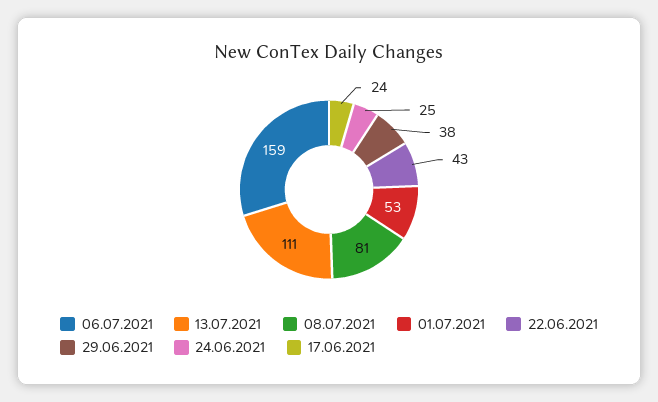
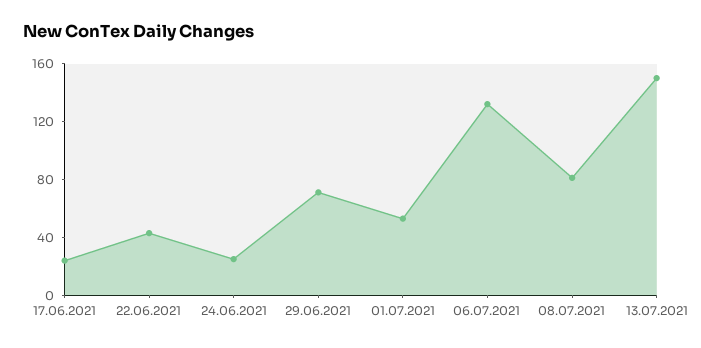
  {
-   "06.07.2021": 159,
+   "06.07.2021": 130,
-   "13.07.2021": 111,
+   "13.07.2021": 150,
    "08.07.2021": 81,
    "01.07.2021": 53,
    "22.06.2021": 43,
-   "29.06.2021": 38,
+   "29.06.2021": 70,
    "24.06.2021": 25,
    "17.06.2021": 24
  }

